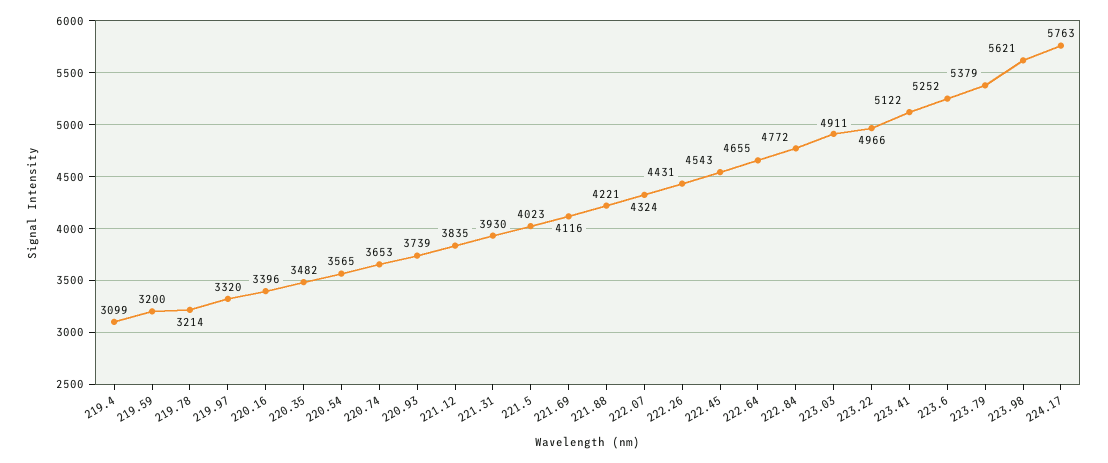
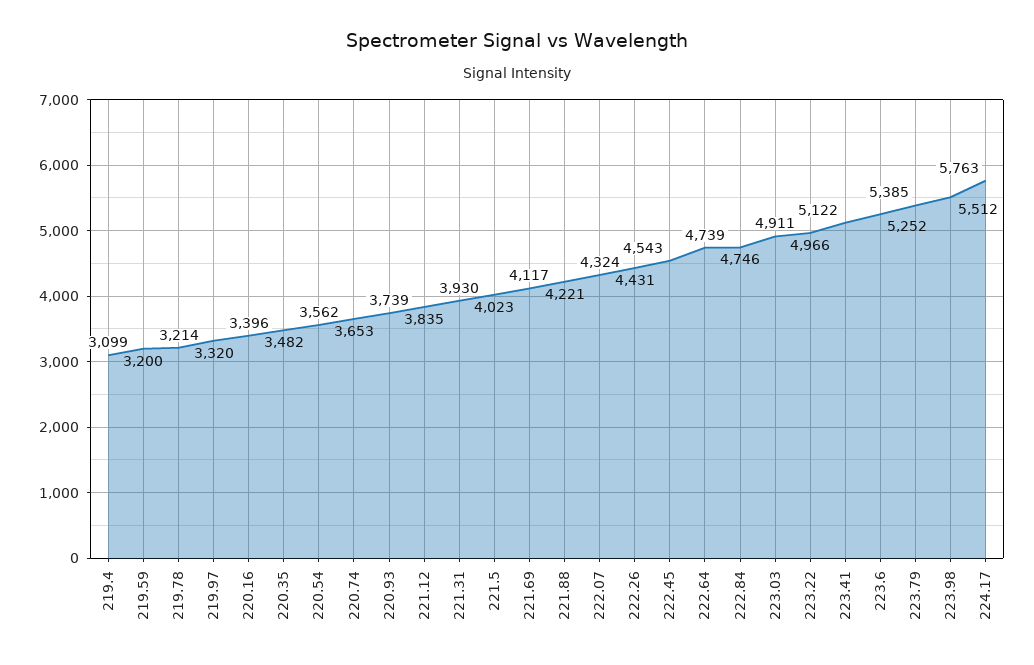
  {
    "219.4": 3099,
    "219.59": 3200,
    "219.78": 3214,
    "219.97": 3320,
    "220.16": 3396,
    "220.35": 3482,
-   "220.54": 3565,
+   "220.54": 3562,
    "220.74": 3653,
    "220.93": 3739,
    "221.12": 3835,
    "221.31": 3930,
    "221.5": 4023,
-   "221.69": 4116,
+   "221.69": 4117,
    "221.88": 4221,
    "222.07": 4324,
    "222.26": 4431,
    "222.45": 4543,
-   "222.64": 4655,
+   "222.64": 4739,
-   "222.84": 4772,
+   "222.84": 4746,
    "223.03": 4911,
    "223.22": 4966,
    "223.41": 5122,
    "223.6": 5252,
-   "223.79": 5379,
+   "223.79": 5385,
-   "223.98": 5621,
+   "223.98": 5512,
    "224.17": 5763
  }

